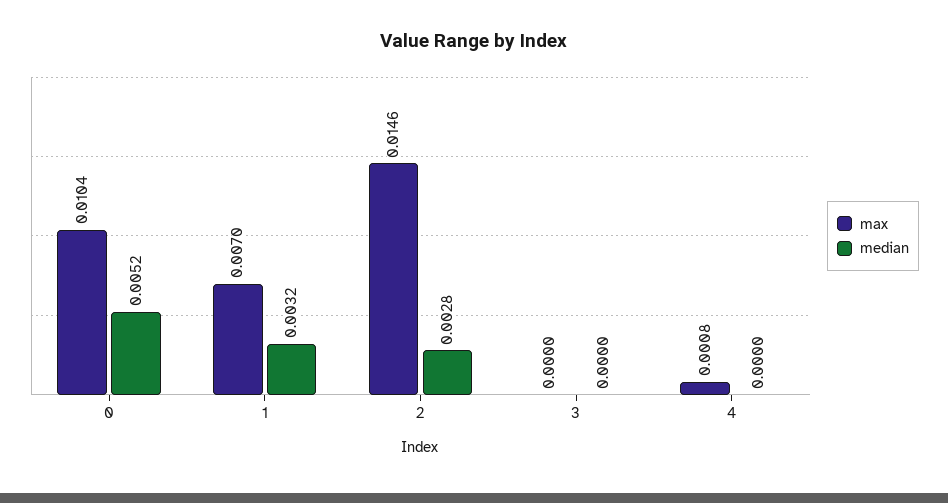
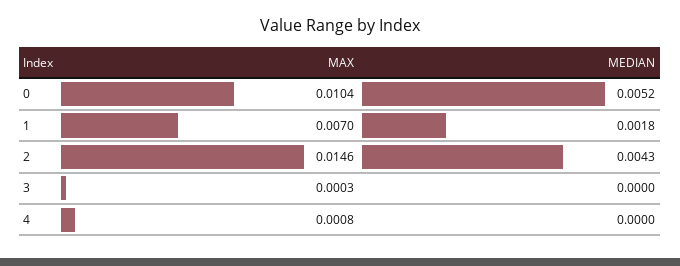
  {
    "max": {
      "0": 0.0104,
      "1": 0.007,
      "2": 0.0146,
-     "3": 0,
+     "3": 0.0003,
      "4": 0.0008
    },
    "median": {
      "0": 0.0052,
-     "1": 0.0032,
+     "1": 0.0018,
-     "2": 0.0028,
+     "2": 0.0043,
      "3": 0,
      "4": 0
    }
  }

